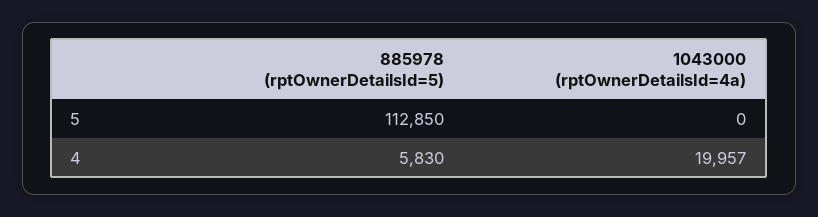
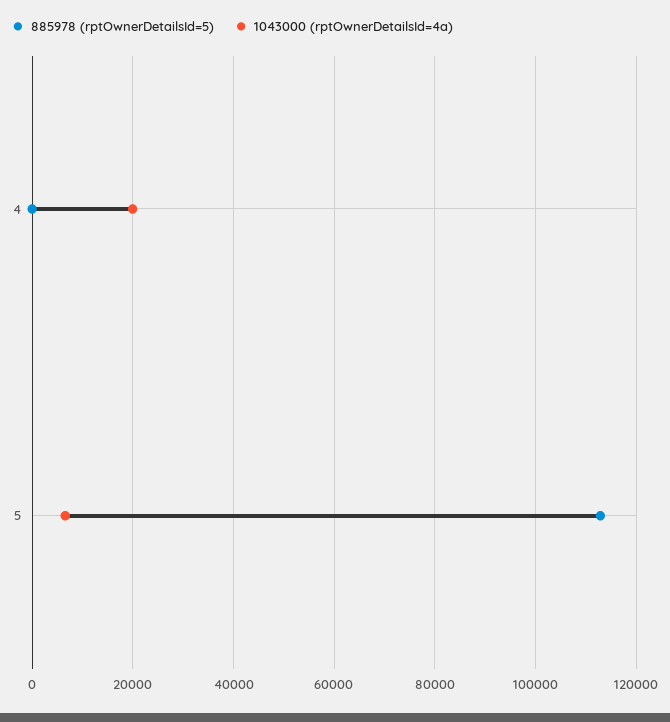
  {
    "885978 (rptOwnerDetailsId=5)": {
      "5": 112850,
-     "4": 5830
+     "4": 0
    },
    "1043000 (rptOwnerDetailsId=4a)": {
-     "5": 0,
+     "5": 6000,
      "4": 19957
    }
  }

